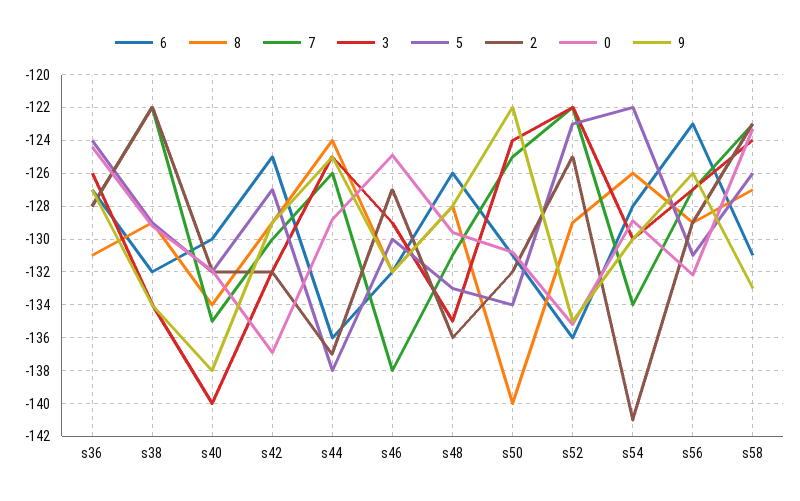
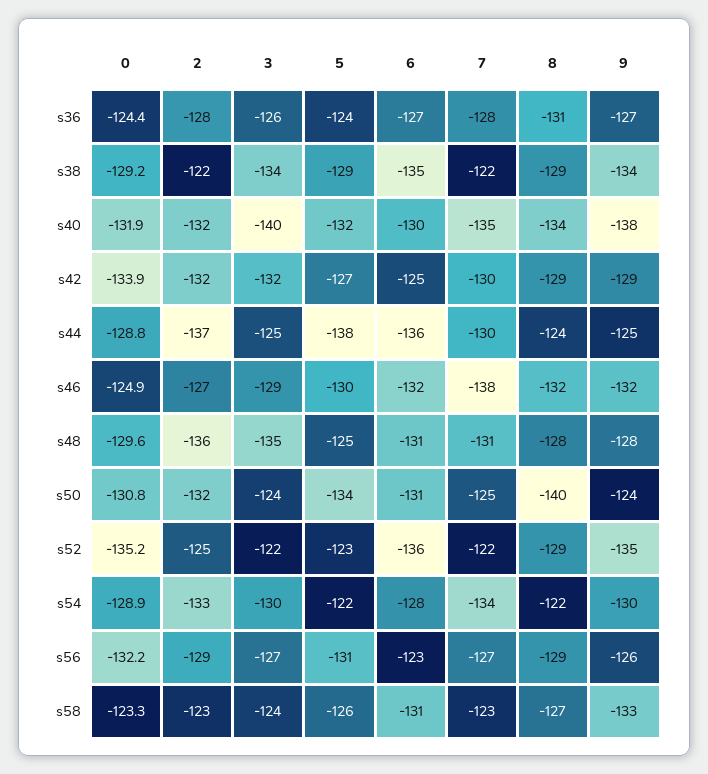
  {
    "6": {
      "s36": -127,
-     "s38": -132,
+     "s38": -135,
      "s40": -130,
      "s42": -125,
      "s44": -136,
      "s46": -132,
-     "s48": -126,
+     "s48": -131,
      "s50": -131,
      "s52": -136,
      "s54": -128,
      "s56": -123,
      "s58": -131
    },
    "8": {
      "s36": -131,
      "s38": -129,
      "s40": -134,
      "s42": -129,
      "s44": -124,
      "s46": -132,
      "s48": -128,
      "s50": -140,
      "s52": -129,
-     "s54": -126,
+     "s54": -122,
      "s56": -129,
      "s58": -127
    },
    "7": {
      "s36": -128,
      "s38": -122,
      "s40": -135,
      "s42": -130,
-     "s44": -126,
+     "s44": -130,
      "s46": -138,
      "s48": -131,
      "s50": -125,
      "s52": -122,
      "s54": -134,
      "s56": -127,
      "s58": -123
    },
    "3": {
      "s36": -126,
      "s38": -134,
      "s40": -140,
      "s42": -132,
      "s44": -125,
      "s46": -129,
      "s48": -135,
      "s50": -124,
      "s52": -122,
      "s54": -130,
      "s56": -127,
      "s58": -124
    },
    "5": {
      "s36": -124,
      "s38": -129,
      "s40": -132,
      "s42": -127,
      "s44": -138,
      "s46": -130,
-     "s48": -133,
+     "s48": -125,
      "s50": -134,
      "s52": -123,
      "s54": -122,
      "s56": -131,
      "s58": -126
    },
    "2": {
      "s36": -128,
      "s38": -122,
      "s40": -132,
      "s42": -132,
      "s44": -137,
      "s46": -127,
      "s48": -136,
      "s50": -132,
      "s52": -125,
-     "s54": -141,
+     "s54": -133,
      "s56": -129,
      "s58": -123
    },
    "0": {
      "s36": -124.4,
      "s38": -129.2,
      "s40": -131.9,
-     "s42": -137,
+     "s42": -133.9,
      "s44": -128.8,
      "s46": -124.9,
      "s48": -129.6,
      "s50": -130.8,
      "s52": -135.2,
      "s54": -128.9,
      "s56": -132.2,
      "s58": -123.3
    },
    "9": {
      "s36": -127,
      "s38": -134,
      "s40": -138,
      "s42": -129,
      "s44": -125,
      "s46": -132,
      "s48": -128,
-     "s50": -122,
+     "s50": -124,
      "s52": -135,
      "s54": -130,
      "s56": -126,
      "s58": -133
    }
  }

